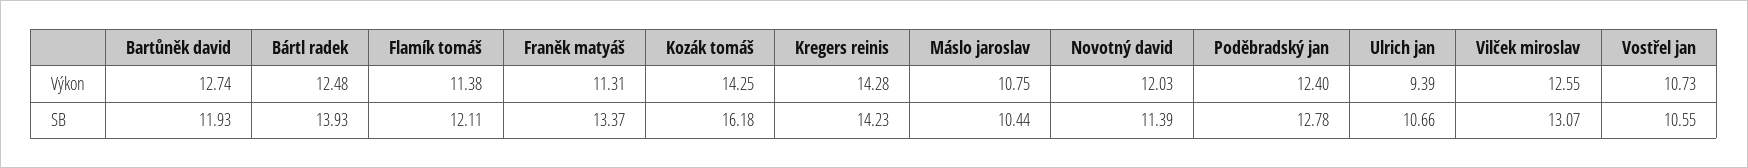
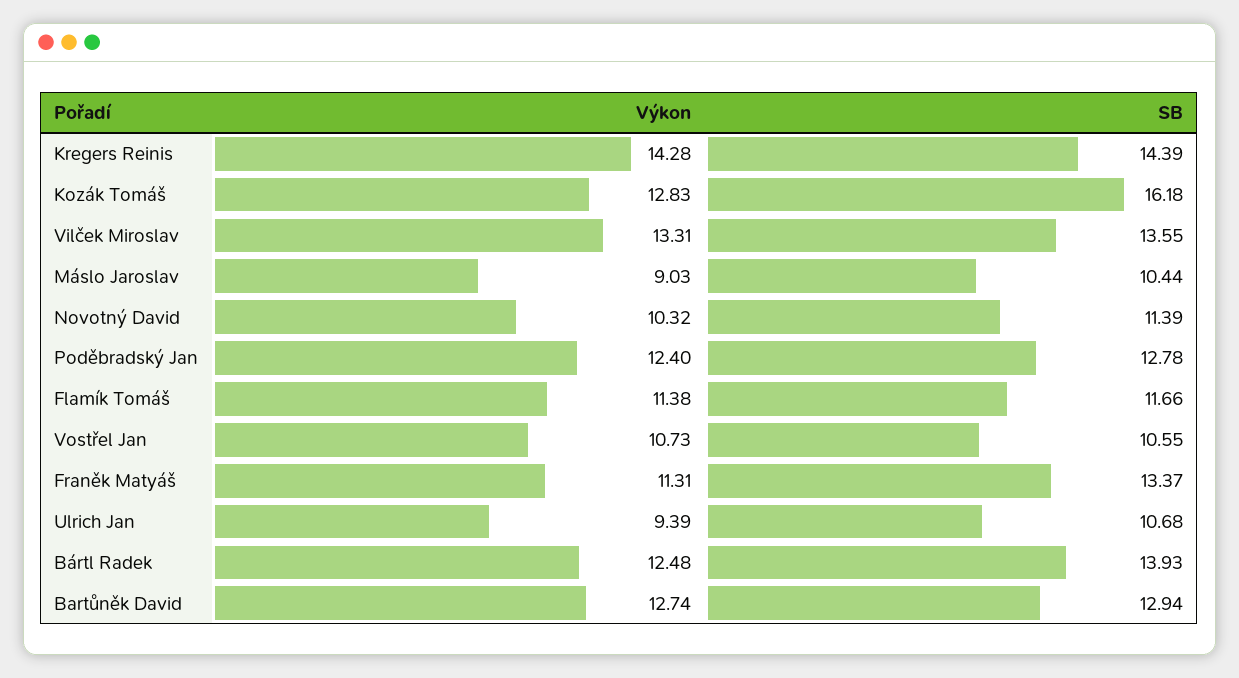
  {
    "Bartůněk david": {
      "Výkon": 12.74,
-     "SB": 11.93
+     "SB": 12.94
    },
    "Bártl radek": {
      "Výkon": 12.48,
      "SB": 13.93
    },
    "Flamík tomáš": {
      "Výkon": 11.38,
-     "SB": 12.11
+     "SB": 11.66
    },
    "Franěk matyáš": {
      "Výkon": 11.31,
      "SB": 13.37
    },
    "Kozák tomáš": {
-     "Výkon": 14.25,
+     "Výkon": 12.83,
      "SB": 16.18
    },
    "Kregers reinis": {
      "Výkon": 14.28,
-     "SB": 14.23
+     "SB": 14.39
    },
    "Máslo jaroslav": {
-     "Výkon": 10.75,
+     "Výkon": 9.03,
      "SB": 10.44
    },
    "Novotný david": {
-     "Výkon": 12.03,
+     "Výkon": 10.32,
      "SB": 11.39
    },
    "Poděbradský jan": {
      "Výkon": 12.4,
      "SB": 12.78
    },
    "Ulrich jan": {
      "Výkon": 9.39,
-     "SB": 10.66
+     "SB": 10.68
    },
    "Vilček miroslav": {
-     "Výkon": 12.55,
+     "Výkon": 13.31,
-     "SB": 13.07
+     "SB": 13.55
    },
    "Vostřel jan": {
      "Výkon": 10.73,
      "SB": 10.55
    }
  }

